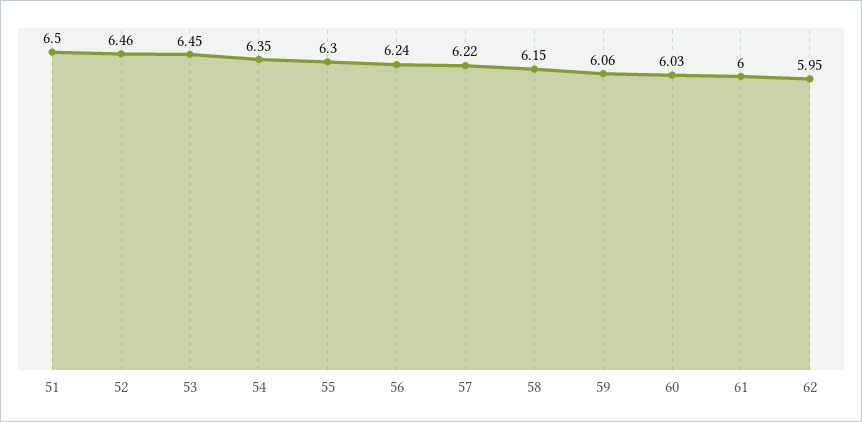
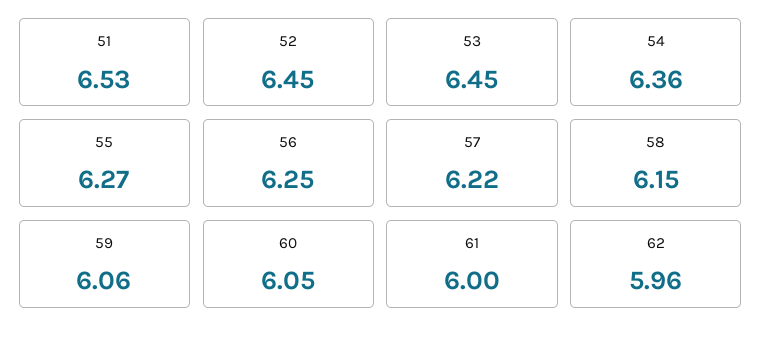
  {
-   "51": 6.5,
+   "51": 6.53,
-   "52": 6.46,
+   "52": 6.45,
    "53": 6.45,
-   "54": 6.35,
+   "54": 6.36,
-   "55": 6.3,
+   "55": 6.27,
-   "56": 6.24,
+   "56": 6.25,
    "57": 6.22,
    "58": 6.15,
    "59": 6.06,
-   "60": 6.03,
+   "60": 6.05,
    "61": 6,
-   "62": 5.95
+   "62": 5.96
  }

